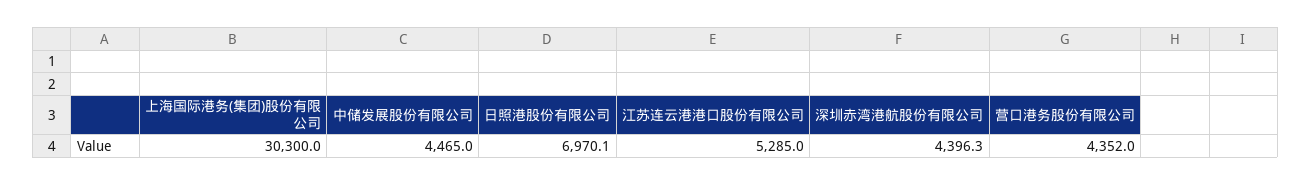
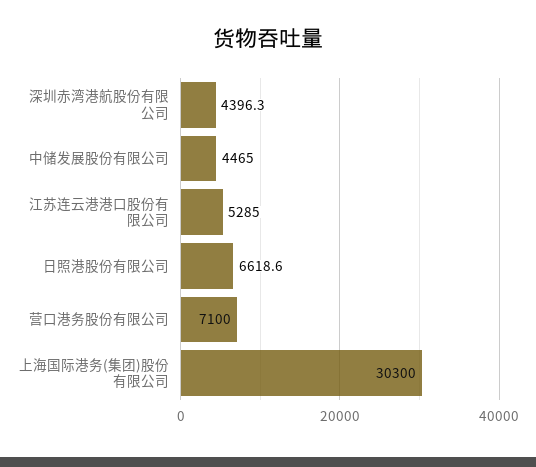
  {
    "上海国际港务(集团)股份有限公司": 30300,
    "中储发展股份有限公司": 4465,
-   "日照港股份有限公司": 6970.1,
+   "日照港股份有限公司": 6618.6,
    "江苏连云港港口股份有限公司": 5285,
    "深圳赤湾港航股份有限公司": 4396.3,
-   "营口港务股份有限公司": 4352
+   "营口港务股份有限公司": 7100
  }

